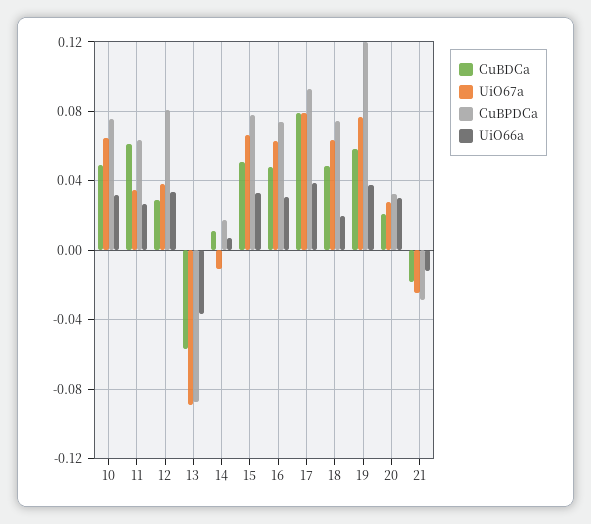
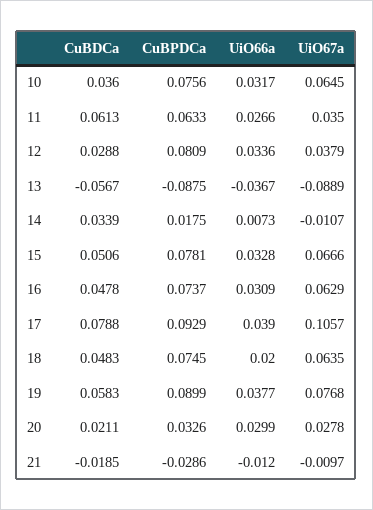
  {
    "CuBDCa": {
-     "10": 0.05,
+     "10": 0.036,
      "11": 0.0613,
      "12": 0.0288,
      "13": -0.0567,
-     "14": 0.01,
+     "14": 0.0339,
      "15": 0.0506,
      "16": 0.0478,
      "17": 0.0788,
      "18": 0.0483,
      "19": 0.0583,
      "20": 0.0211,
      "21": -0.0185
    },
    "UiO67a": {
      "10": 0.0645,
      "11": 0.035,
      "12": 0.0379,
      "13": -0.0889,
      "14": -0.0107,
      "15": 0.0666,
      "16": 0.0629,
-     "17": 0.08,
+     "17": 0.1057,
      "18": 0.0635,
      "19": 0.0768,
      "20": 0.0278,
-     "21": -0.025
+     "21": -0.0097
    },
    "CuBPDCa": {
      "10": 0.0756,
      "11": 0.0633,
      "12": 0.0809,
      "13": -0.0875,
      "14": 0.0175,
      "15": 0.0781,
      "16": 0.0737,
      "17": 0.0929,
      "18": 0.0745,
-     "19": 0.12,
+     "19": 0.0899,
      "20": 0.0326,
      "21": -0.0286
    },
    "UiO66a": {
      "10": 0.0317,
      "11": 0.0266,
      "12": 0.0336,
      "13": -0.0367,
      "14": 0.0073,
      "15": 0.0328,
      "16": 0.0309,
      "17": 0.039,
      "18": 0.02,
      "19": 0.0377,
      "20": 0.0299,
      "21": -0.012
    }
  }

